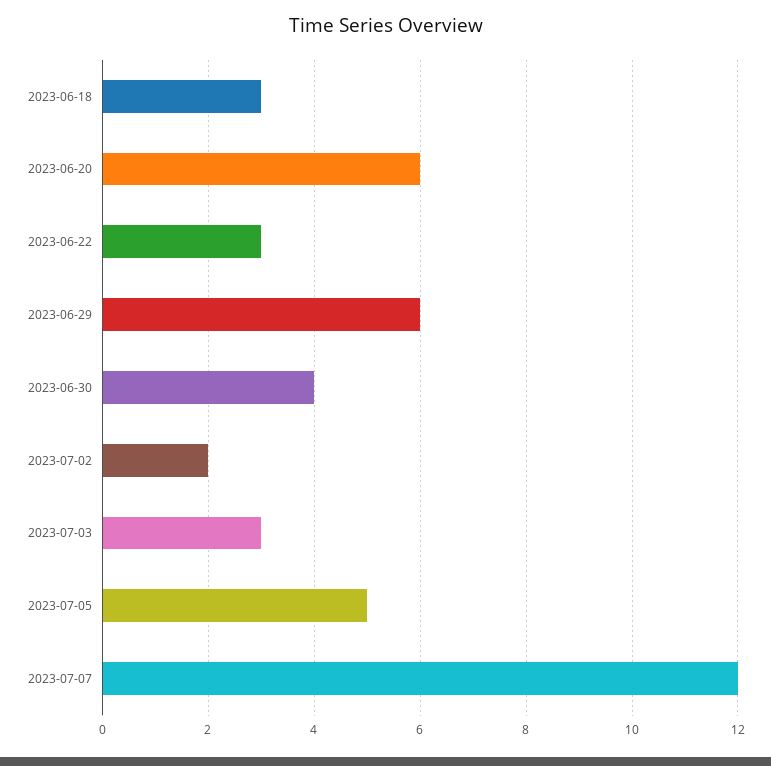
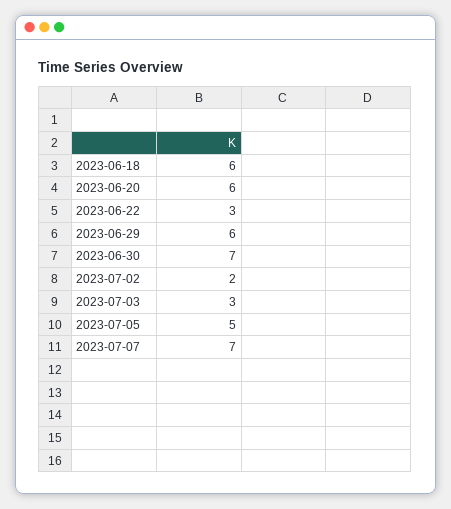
  {
-   "2023-06-18": 3,
+   "2023-06-18": 6,
    "2023-06-20": 6,
    "2023-06-22": 3,
    "2023-06-29": 6,
-   "2023-06-30": 4,
+   "2023-06-30": 7,
    "2023-07-02": 2,
    "2023-07-03": 3,
    "2023-07-05": 5,
-   "2023-07-07": 12
+   "2023-07-07": 7
  }

